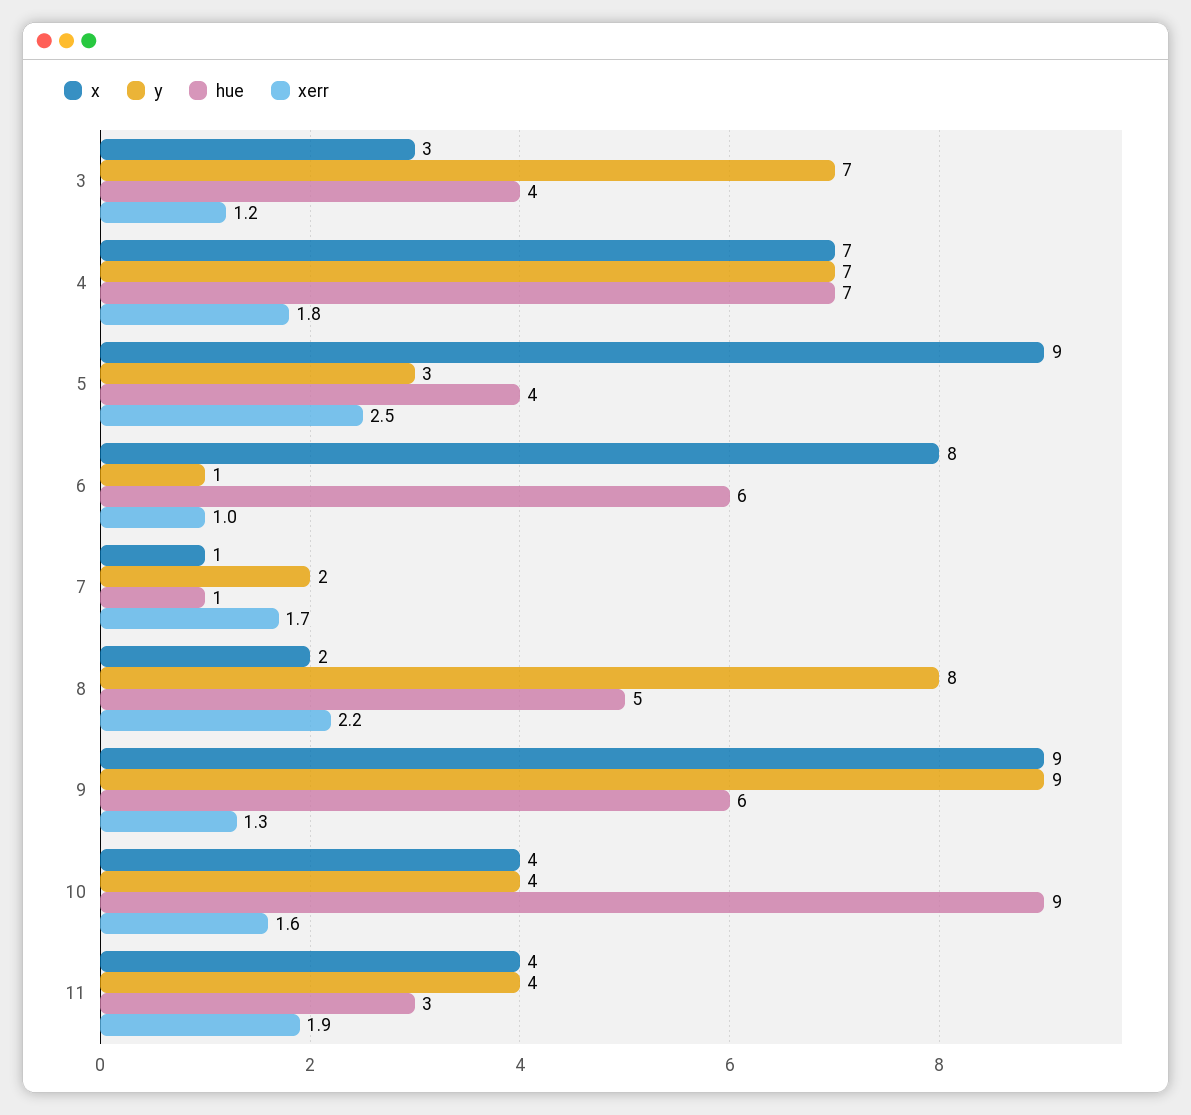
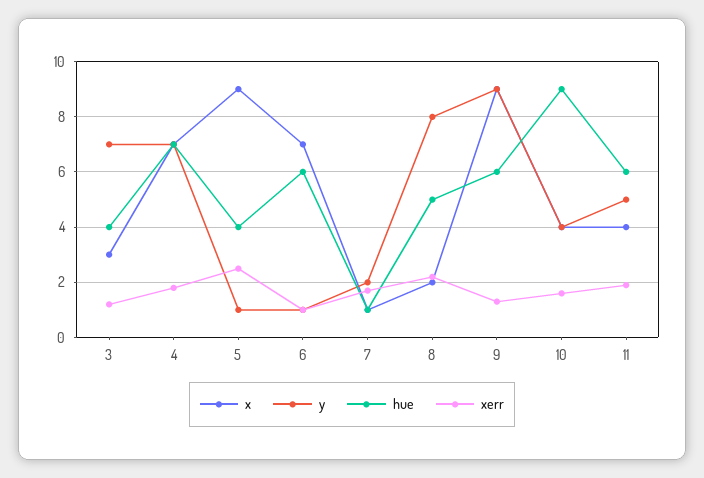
  {
    "x": {
      "3": 3,
      "4": 7,
      "5": 9,
-     "6": 8,
+     "6": 7,
      "7": 1,
      "8": 2,
      "9": 9,
      "10": 4,
      "11": 4
    },
    "y": {
      "3": 7,
      "4": 7,
-     "5": 3,
+     "5": 1,
      "6": 1,
      "7": 2,
      "8": 8,
      "9": 9,
      "10": 4,
-     "11": 4
+     "11": 5
    },
    "hue": {
      "3": 4,
      "4": 7,
      "5": 4,
      "6": 6,
      "7": 1,
      "8": 5,
      "9": 6,
      "10": 9,
-     "11": 3
+     "11": 6
    },
    "xerr": {
      "3": 1.2,
      "4": 1.8,
      "5": 2.5,
      "6": 1,
      "7": 1.7,
      "8": 2.2,
      "9": 1.3,
      "10": 1.6,
      "11": 1.9
    }
  }

